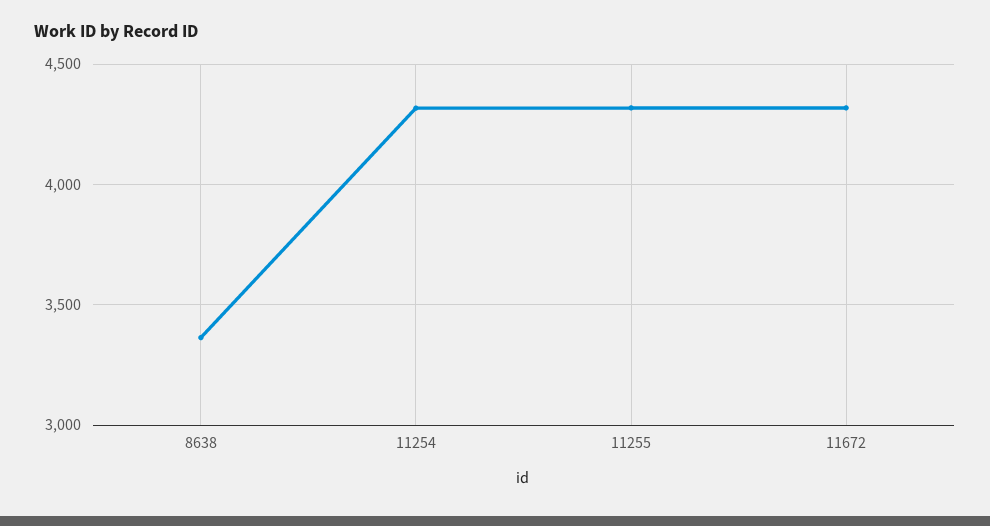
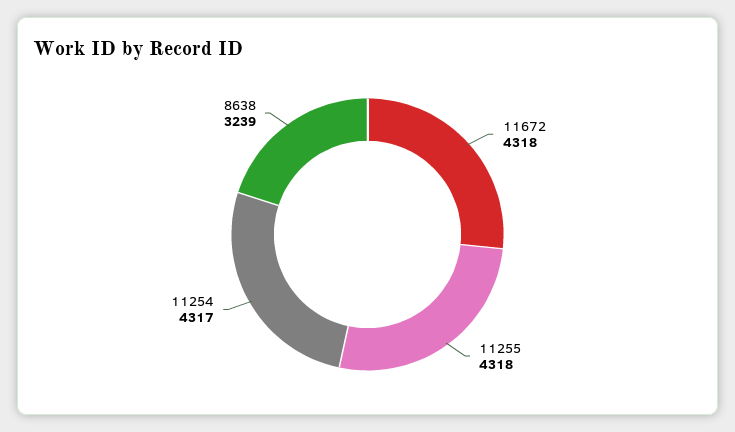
  {
-   "8638": 3350,
+   "8638": 3239,
    "11254": 4317,
    "11255": 4318,
    "11672": 4318
  }

